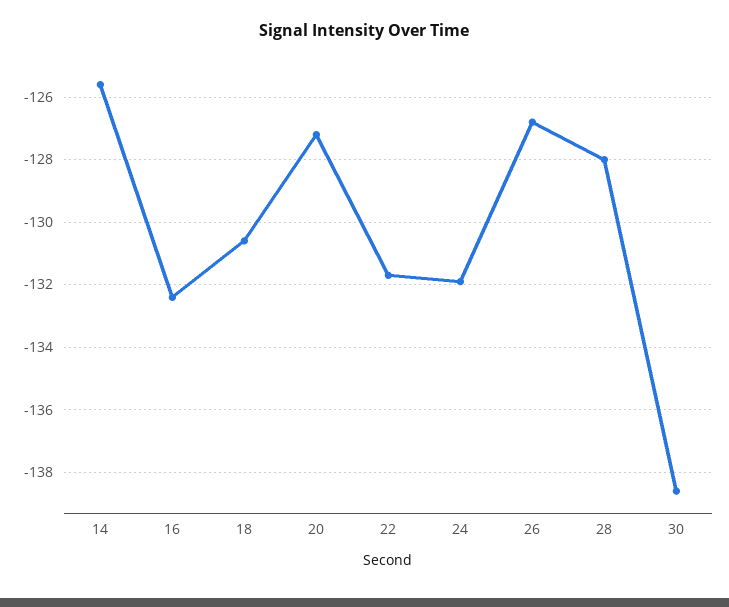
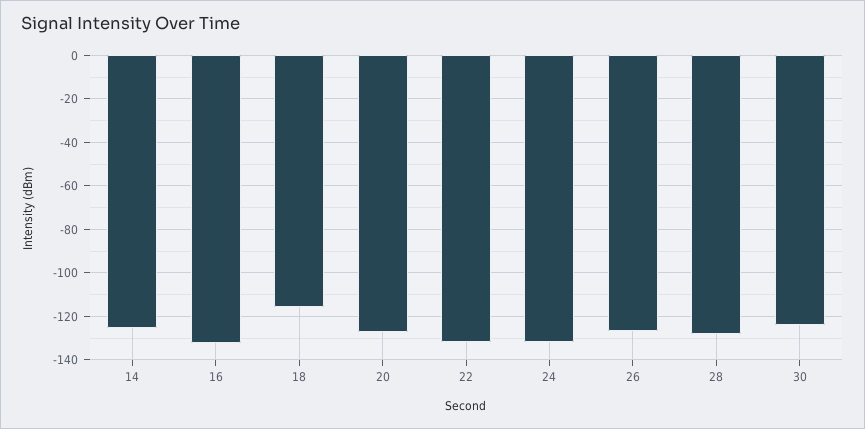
  {
    "14": -125.5,
    "16": -132.5,
-   "18": -130.5,
+   "18": -115,
    "20": -127,
    "22": -131.5,
    "24": -132,
    "26": -127,
    "28": -128,
-   "30": -138.5
+   "30": -125
  }

